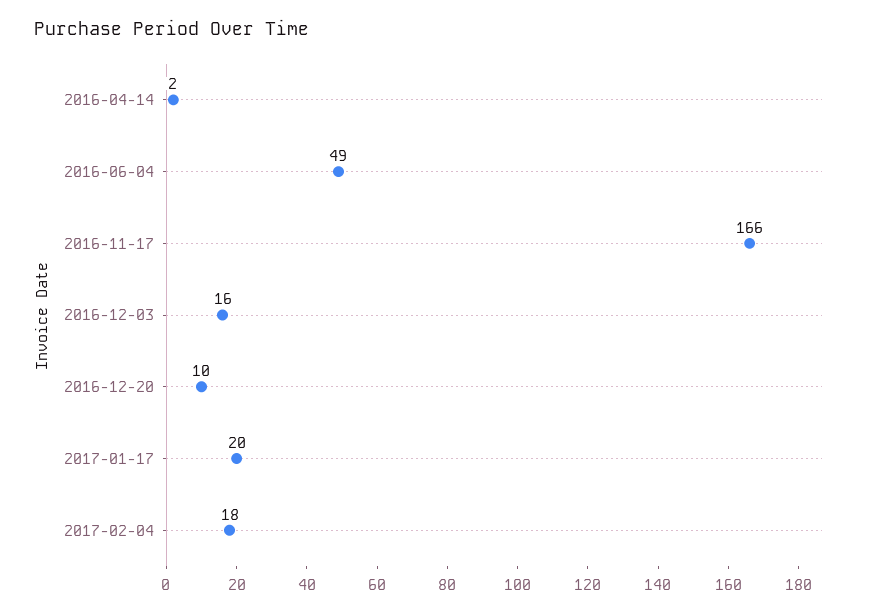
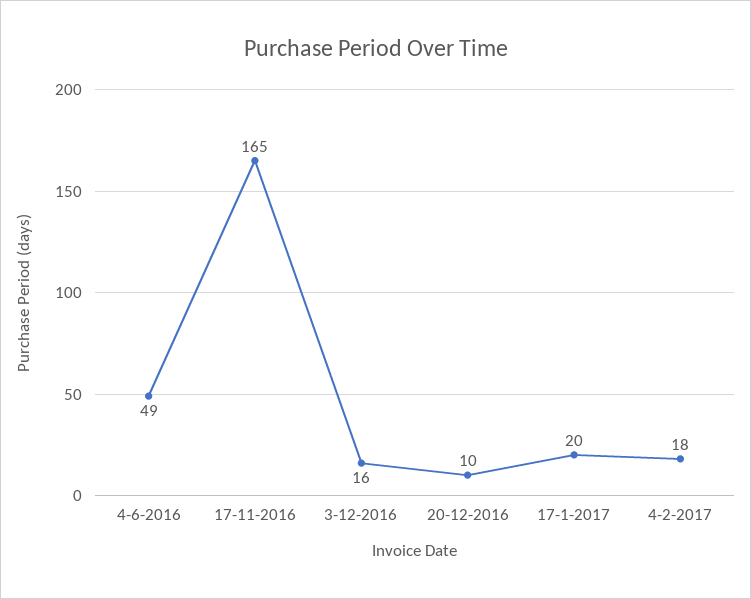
  {
-   "2016-04-14": 2,
    "2016-06-04": 49,
-   "2016-11-17": 166,
+   "2016-11-17": 165,
    "2016-12-03": 16,
    "2016-12-20": 10,
    "2017-01-17": 20,
    "2017-02-04": 18
  }

